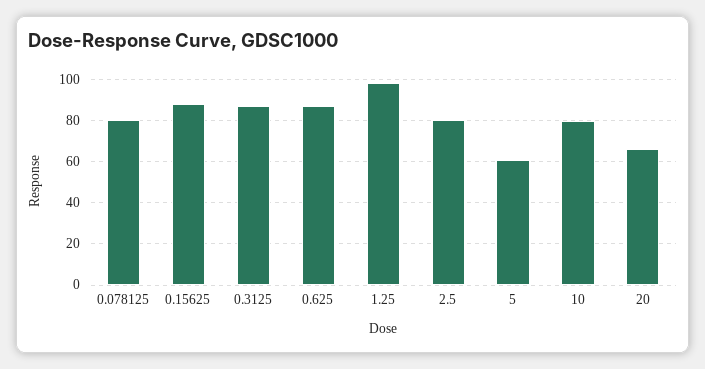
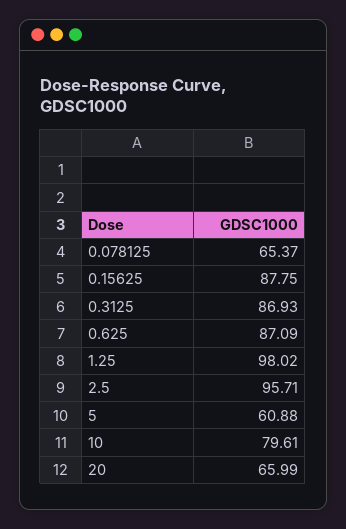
  {
-   "0.078125": 80,
+   "0.078125": 65.37,
    "0.15625": 87.75,
    "0.3125": 86.93,
    "0.625": 87.09,
    "1.25": 98.02,
-   "2.5": 80,
+   "2.5": 95.71,
    "5": 60.88,
    "10": 79.61,
    "20": 65.99
  }

